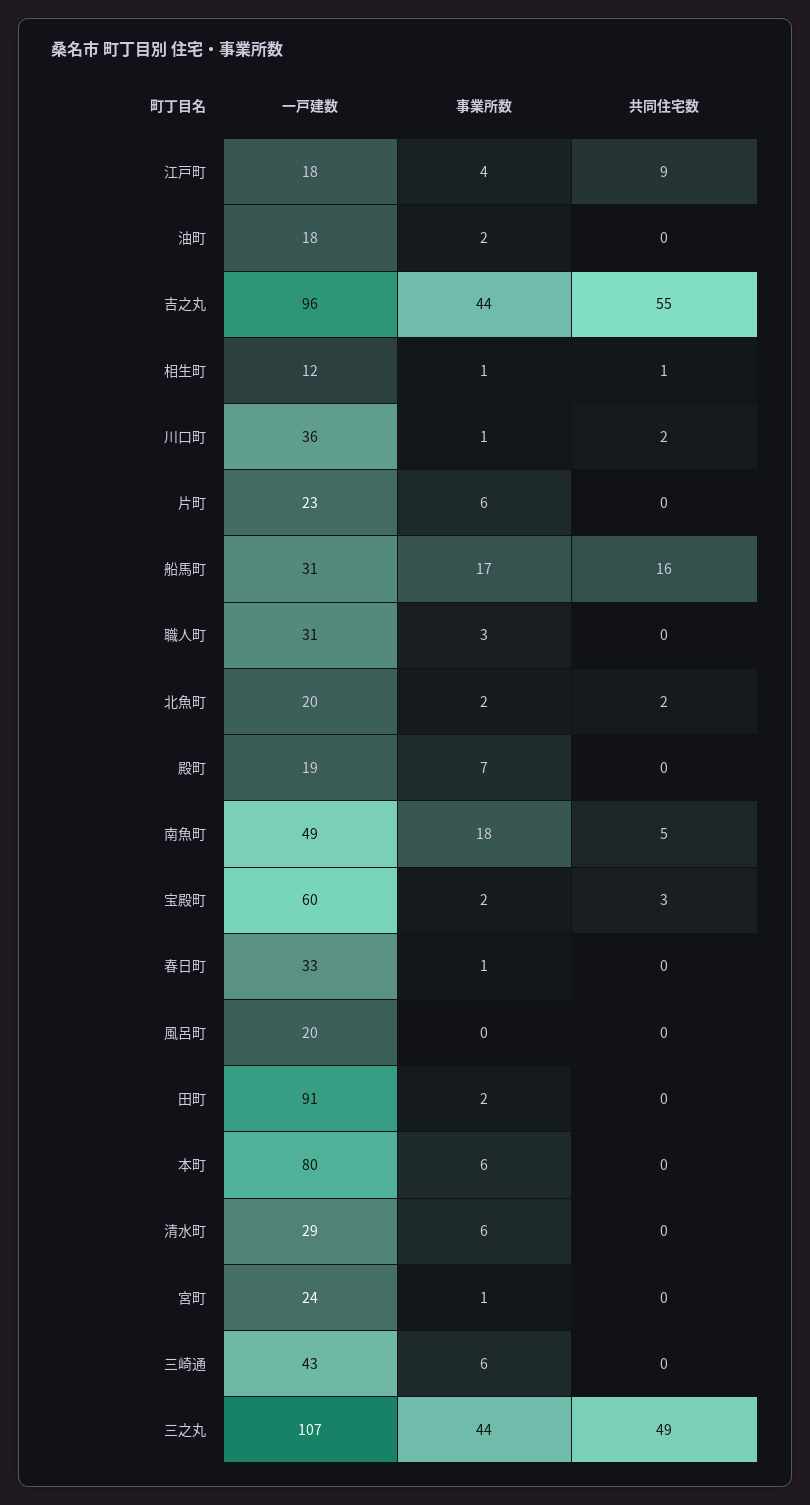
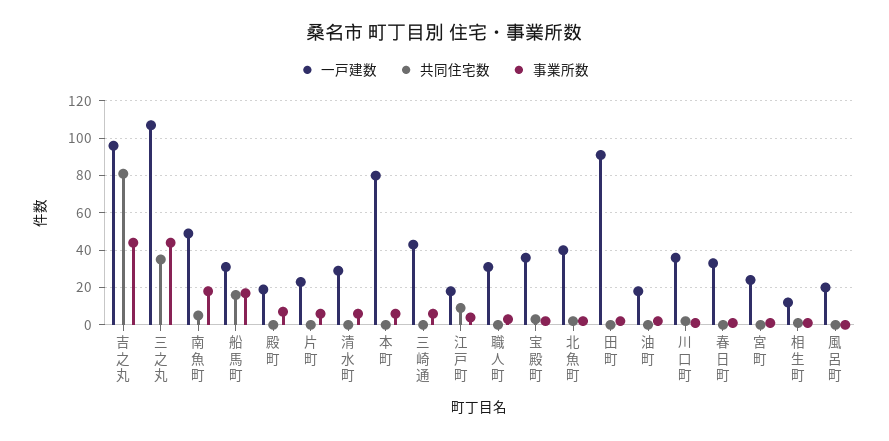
  {
    "一戸建数": {
      "江戸町": 18,
      "油町": 18,
      "吉之丸": 96,
      "相生町": 12,
      "川口町": 36,
      "片町": 23,
      "船馬町": 31,
      "職人町": 31,
-     "北魚町": 20,
+     "北魚町": 40,
      "殿町": 19,
      "南魚町": 49,
-     "宝殿町": 60,
+     "宝殿町": 35,
      "春日町": 33,
      "風呂町": 20,
      "田町": 91,
      "本町": 80,
      "清水町": 29,
      "宮町": 24,
      "三崎通": 43,
      "三之丸": 107
    },
    "事業所数": {
      "江戸町": 4,
      "油町": 2,
      "吉之丸": 44,
      "相生町": 1,
      "川口町": 1,
      "片町": 6,
      "船馬町": 17,
      "職人町": 3,
      "北魚町": 2,
      "殿町": 7,
      "南魚町": 18,
      "宝殿町": 2,
      "春日町": 1,
      "風呂町": 0,
      "田町": 2,
      "本町": 6,
      "清水町": 6,
      "宮町": 1,
      "三崎通": 6,
      "三之丸": 44
    },
    "共同住宅数": {
      "江戸町": 9,
      "油町": 0,
-     "吉之丸": 55,
+     "吉之丸": 80,
      "相生町": 1,
      "川口町": 2,
      "片町": 0,
      "船馬町": 16,
      "職人町": 0,
      "北魚町": 2,
      "殿町": 0,
      "南魚町": 5,
      "宝殿町": 3,
      "春日町": 0,
      "風呂町": 0,
      "田町": 0,
      "本町": 0,
      "清水町": 0,
      "宮町": 0,
      "三崎通": 0,
-     "三之丸": 49
+     "三之丸": 35
    }
  }

